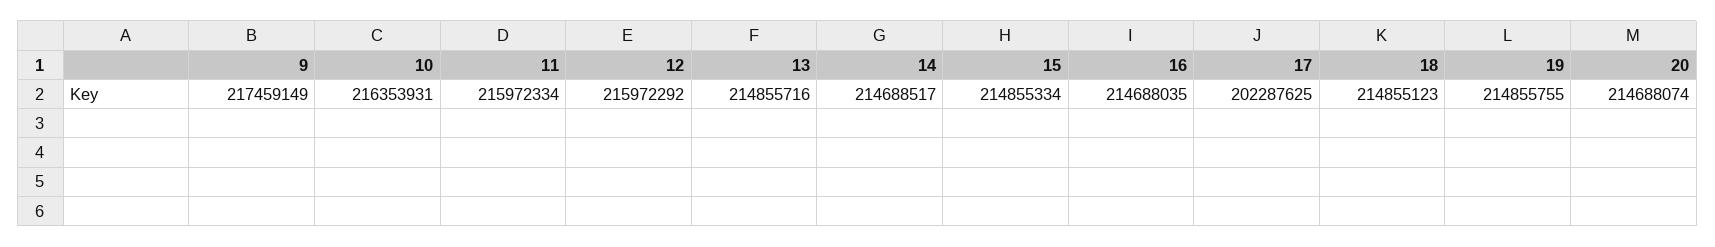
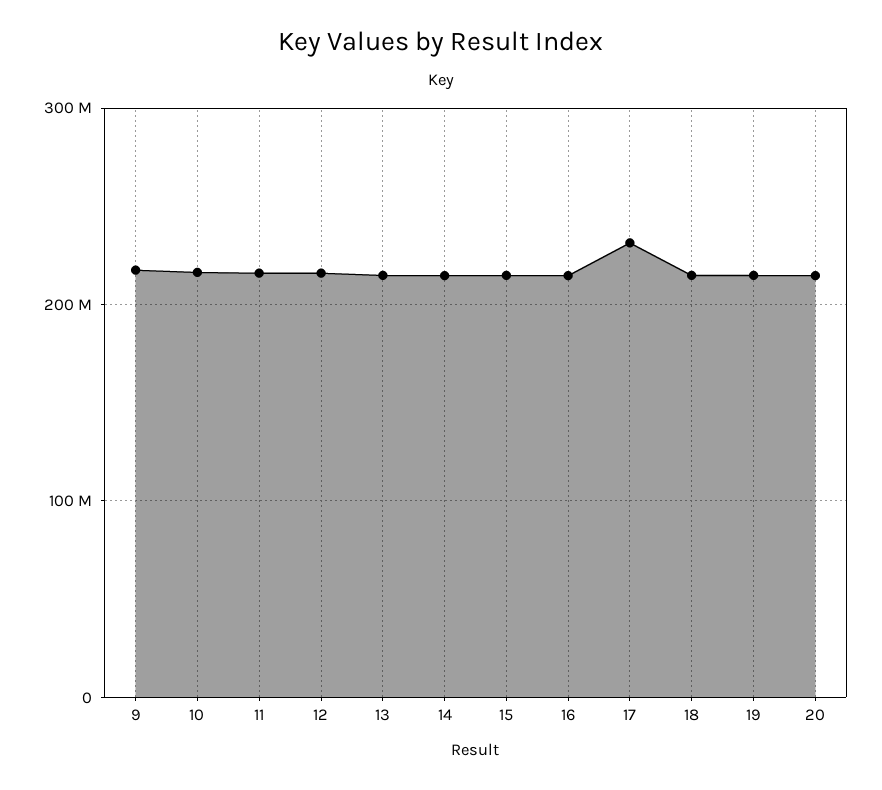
  {
    "9": 217459149,
    "10": 216353931,
    "11": 215972334,
    "12": 215972292,
    "13": 214855716,
    "14": 214688517,
    "15": 214855334,
    "16": 214688035,
-   "17": 202287625,
+   "17": 230000000,
    "18": 214855123,
    "19": 214855755,
    "20": 214688074
  }

